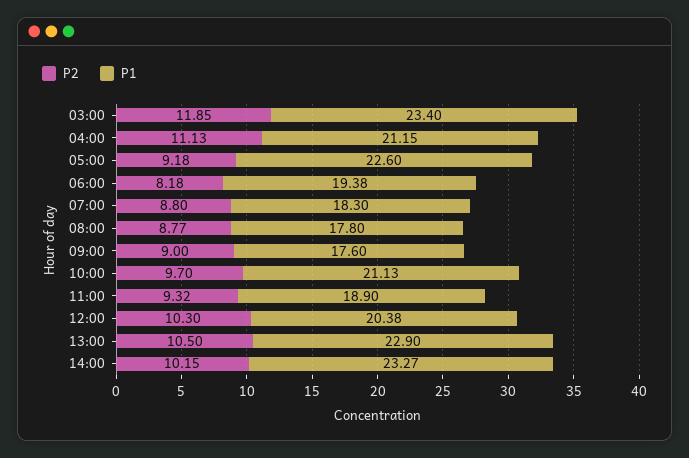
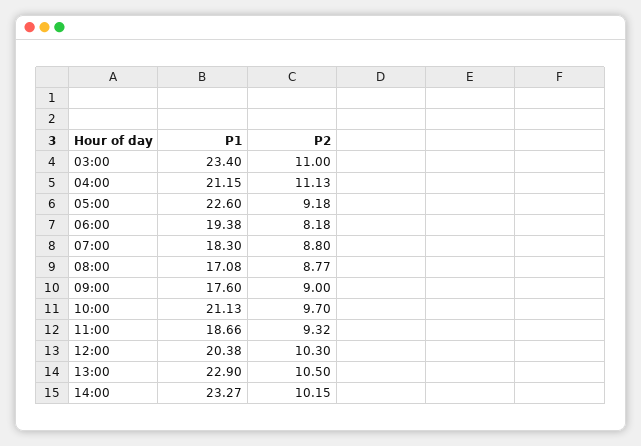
  {
    "P2": {
-     "03:00": 11.85,
+     "03:00": 11,
      "04:00": 11.13,
      "05:00": 9.18,
      "06:00": 8.18,
      "07:00": 8.8,
      "08:00": 8.77,
      "09:00": 9,
      "10:00": 9.7,
      "11:00": 9.32,
      "12:00": 10.3,
      "13:00": 10.5,
      "14:00": 10.15
    },
    "P1": {
      "03:00": 23.4,
      "04:00": 21.15,
      "05:00": 22.6,
      "06:00": 19.38,
      "07:00": 18.3,
-     "08:00": 17.8,
+     "08:00": 17.08,
      "09:00": 17.6,
      "10:00": 21.13,
-     "11:00": 18.9,
+     "11:00": 18.66,
      "12:00": 20.38,
      "13:00": 22.9,
      "14:00": 23.27
    }
  }

